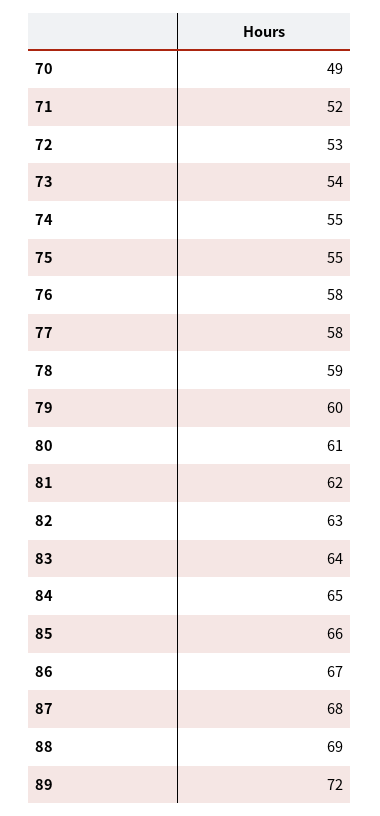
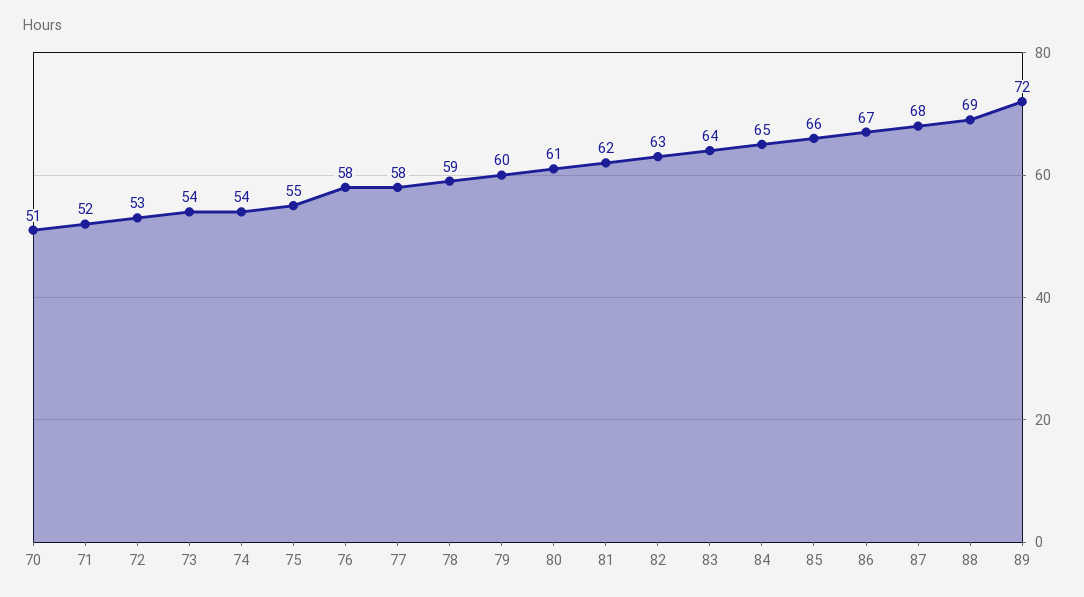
  {
-   "70": 49,
+   "70": 51,
    "71": 52,
    "72": 53,
    "73": 54,
-   "74": 55,
+   "74": 54,
    "75": 55,
    "76": 58,
    "77": 58,
    "78": 59,
    "79": 60,
    "80": 61,
    "81": 62,
    "82": 63,
    "83": 64,
    "84": 65,
    "85": 66,
    "86": 67,
    "87": 68,
    "88": 69,
    "89": 72
  }

